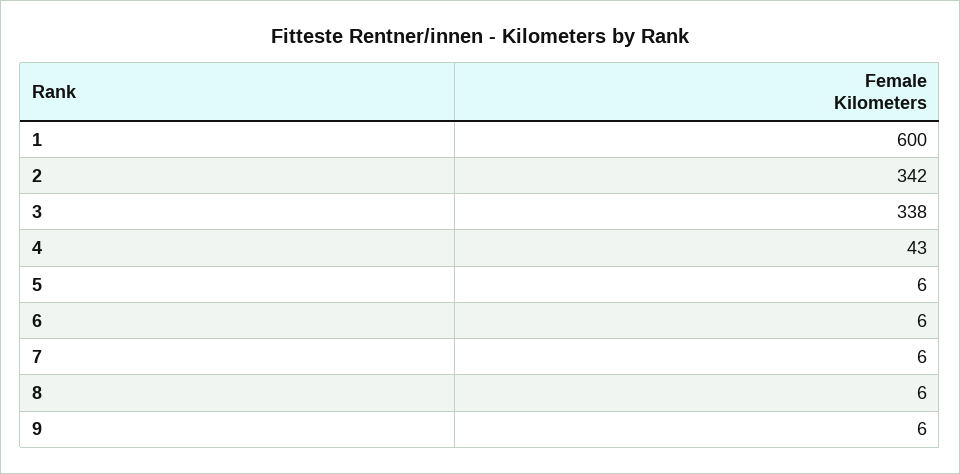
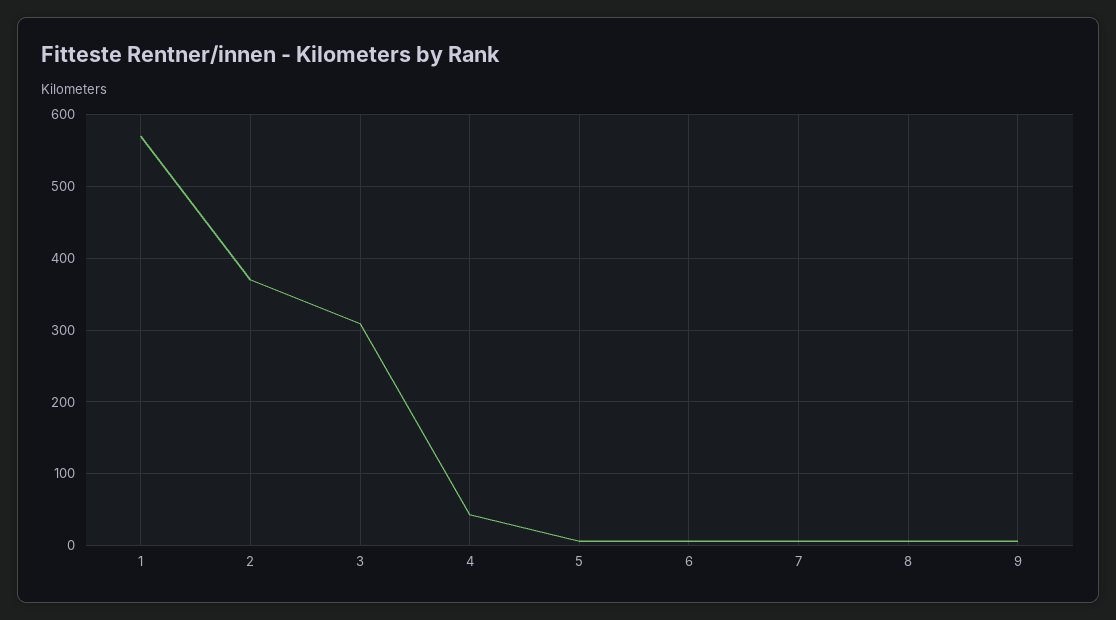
  {
-   "1": 600,
+   "1": 570,
-   "2": 342,
+   "2": 370,
-   "3": 338,
+   "3": 310,
    "4": 43,
    "5": 6,
    "6": 6,
    "7": 6,
    "8": 6,
    "9": 6
  }

